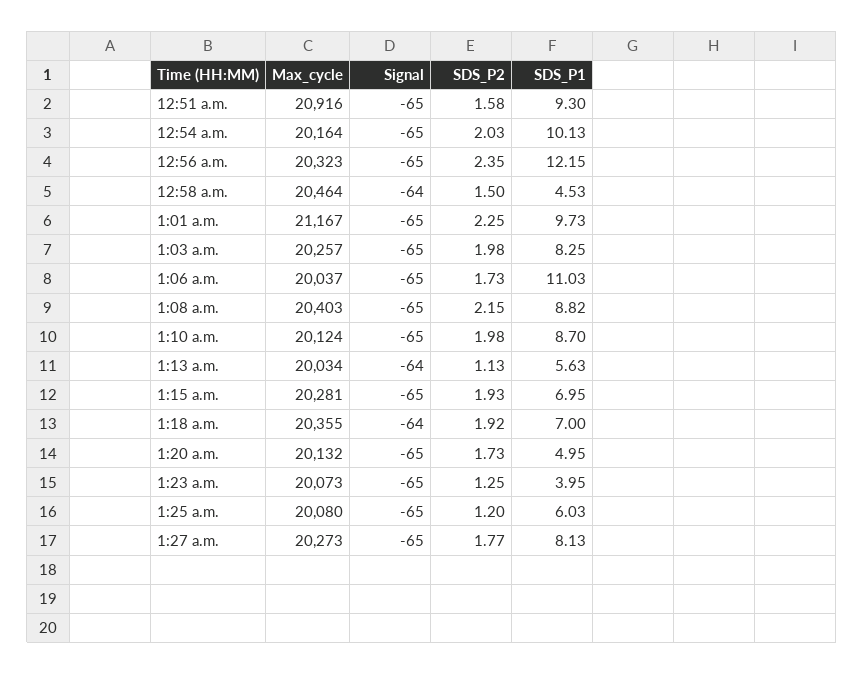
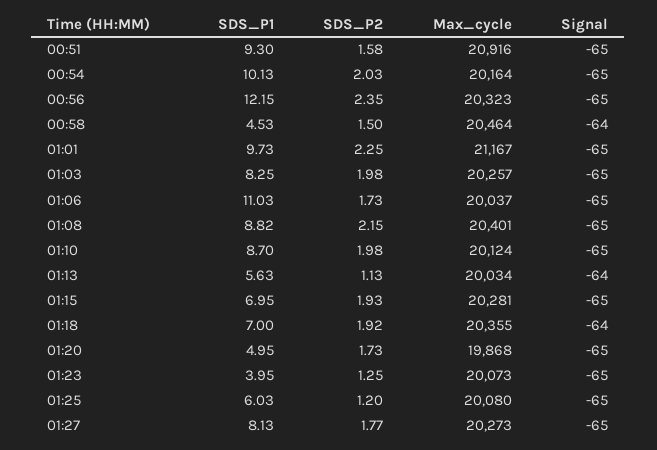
  {
    "Max_cycle": {
      "12:51 a.m.": 20916,
      "12:54 a.m.": 20164,
      "12:56 a.m.": 20323,
      "12:58 a.m.": 20464,
      "1:01 a.m.": 21167,
      "1:03 a.m.": 20257,
      "1:06 a.m.": 20037,
-     "1:08 a.m.": 20403,
+     "1:08 a.m.": 20401,
      "1:10 a.m.": 20124,
      "1:13 a.m.": 20034,
      "1:15 a.m.": 20281,
      "1:18 a.m.": 20355,
-     "1:20 a.m.": 20132,
+     "1:20 a.m.": 19868,
      "1:23 a.m.": 20073,
      "1:25 a.m.": 20080,
      "1:27 a.m.": 20273
    },
    "Signal": {
      "12:51 a.m.": -65,
      "12:54 a.m.": -65,
      "12:56 a.m.": -65,
      "12:58 a.m.": -64,
      "1:01 a.m.": -65,
      "1:03 a.m.": -65,
      "1:06 a.m.": -65,
      "1:08 a.m.": -65,
      "1:10 a.m.": -65,
      "1:13 a.m.": -64,
      "1:15 a.m.": -65,
      "1:18 a.m.": -64,
      "1:20 a.m.": -65,
      "1:23 a.m.": -65,
      "1:25 a.m.": -65,
      "1:27 a.m.": -65
    },
    "SDS_P2": {
      "12:51 a.m.": 1.58,
      "12:54 a.m.": 2.03,
      "12:56 a.m.": 2.35,
      "12:58 a.m.": 1.5,
      "1:01 a.m.": 2.25,
      "1:03 a.m.": 1.98,
      "1:06 a.m.": 1.73,
      "1:08 a.m.": 2.15,
      "1:10 a.m.": 1.98,
      "1:13 a.m.": 1.13,
      "1:15 a.m.": 1.93,
      "1:18 a.m.": 1.92,
      "1:20 a.m.": 1.73,
      "1:23 a.m.": 1.25,
      "1:25 a.m.": 1.2,
      "1:27 a.m.": 1.77
    },
    "SDS_P1": {
      "12:51 a.m.": 9.3,
      "12:54 a.m.": 10.13,
      "12:56 a.m.": 12.15,
      "12:58 a.m.": 4.53,
      "1:01 a.m.": 9.73,
      "1:03 a.m.": 8.25,
      "1:06 a.m.": 11.03,
      "1:08 a.m.": 8.82,
      "1:10 a.m.": 8.7,
      "1:13 a.m.": 5.63,
      "1:15 a.m.": 6.95,
      "1:18 a.m.": 7,
      "1:20 a.m.": 4.95,
      "1:23 a.m.": 3.95,
      "1:25 a.m.": 6.03,
      "1:27 a.m.": 8.13
    }
  }

